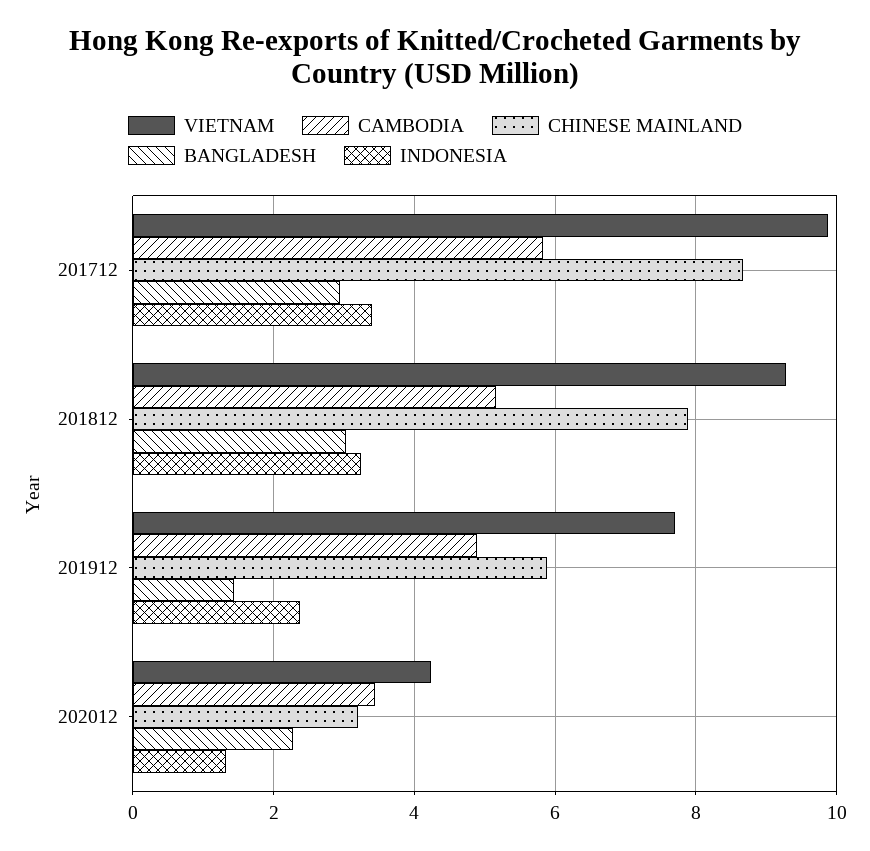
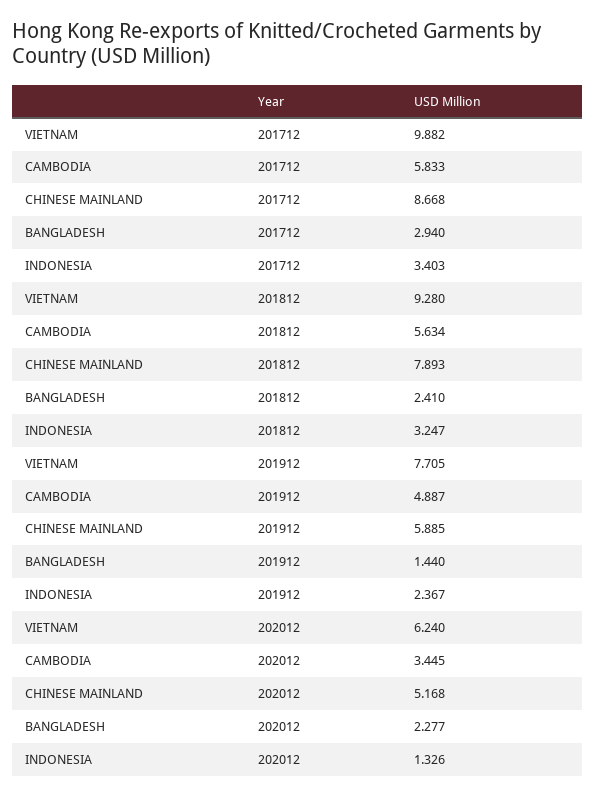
  {
    "VIETNAM": {
      "201712": 9.882,
      "201812": 9.28,
      "201912": 7.705,
-     "202012": 4.2
+     "202012": 6.24
    },
    "CAMBODIA": {
      "201712": 5.833,
-     "201812": 5.2,
+     "201812": 5.634,
      "201912": 4.887,
      "202012": 3.445
    },
    "CHINESE MAINLAND": {
      "201712": 8.668,
      "201812": 7.893,
      "201912": 5.885,
-     "202012": 3.2
+     "202012": 5.168
    },
    "BANGLADESH": {
      "201712": 2.94,
-     "201812": 3,
+     "201812": 2.41,
      "201912": 1.44,
      "202012": 2.277
    },
    "INDONESIA": {
      "201712": 3.403,
      "201812": 3.247,
      "201912": 2.367,
      "202012": 1.326
    }
  }

